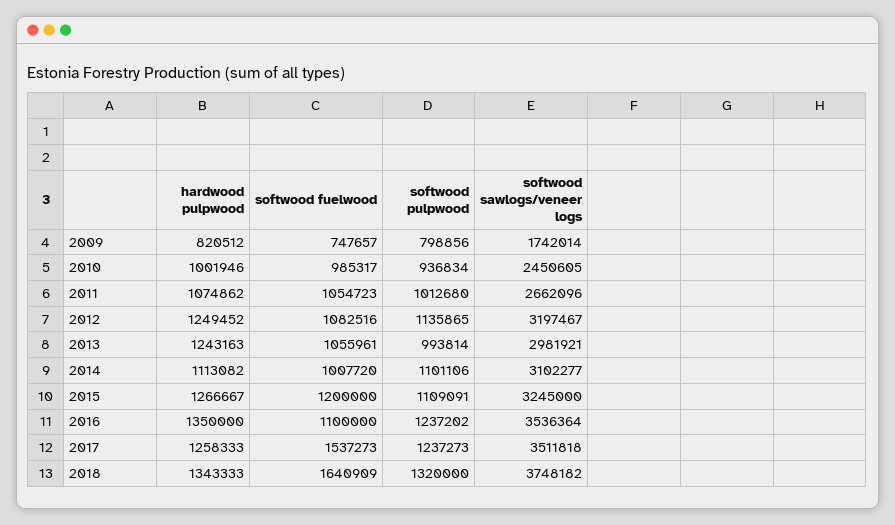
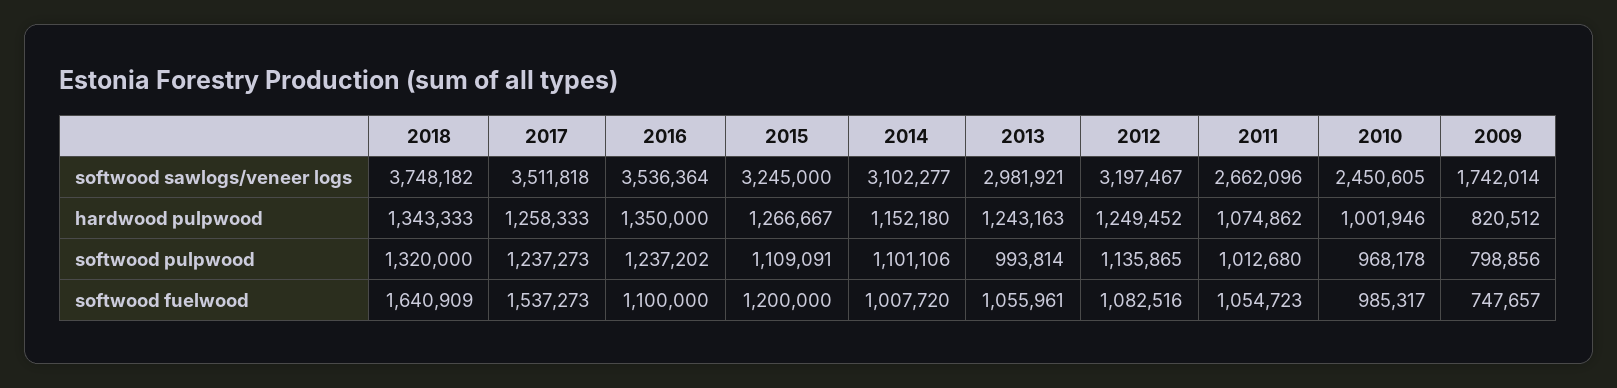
  {
    "hardwood pulpwood": {
      "2009": 820512,
      "2010": 1001946,
      "2011": 1074862,
      "2012": 1249452,
      "2013": 1243163,
-     "2014": 1113082,
+     "2014": 1152180,
      "2015": 1266667,
      "2016": 1350000,
      "2017": 1258333,
      "2018": 1343333
    },
    "softwood fuelwood": {
      "2009": 747657,
      "2010": 985317,
      "2011": 1054723,
      "2012": 1082516,
      "2013": 1055961,
      "2014": 1007720,
      "2015": 1200000,
      "2016": 1100000,
      "2017": 1537273,
      "2018": 1640909
    },
    "softwood pulpwood": {
      "2009": 798856,
-     "2010": 936834,
+     "2010": 968178,
      "2011": 1012680,
      "2012": 1135865,
      "2013": 993814,
      "2014": 1101106,
      "2015": 1109091,
      "2016": 1237202,
      "2017": 1237273,
      "2018": 1320000
    },
    "softwood sawlogs/veneer logs": {
      "2009": 1742014,
      "2010": 2450605,
      "2011": 2662096,
      "2012": 3197467,
      "2013": 2981921,
      "2014": 3102277,
      "2015": 3245000,
      "2016": 3536364,
      "2017": 3511818,
      "2018": 3748182
    }
  }

